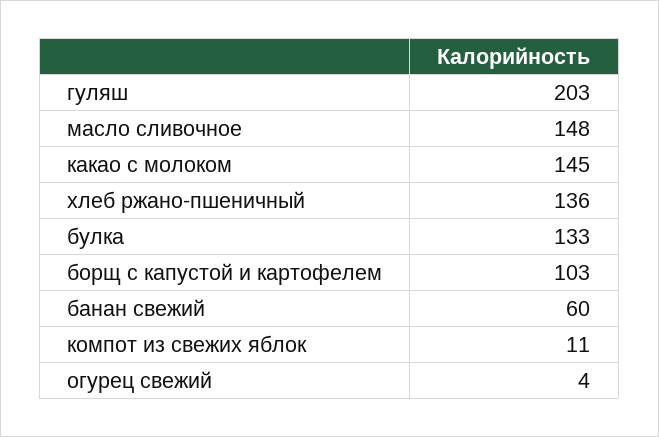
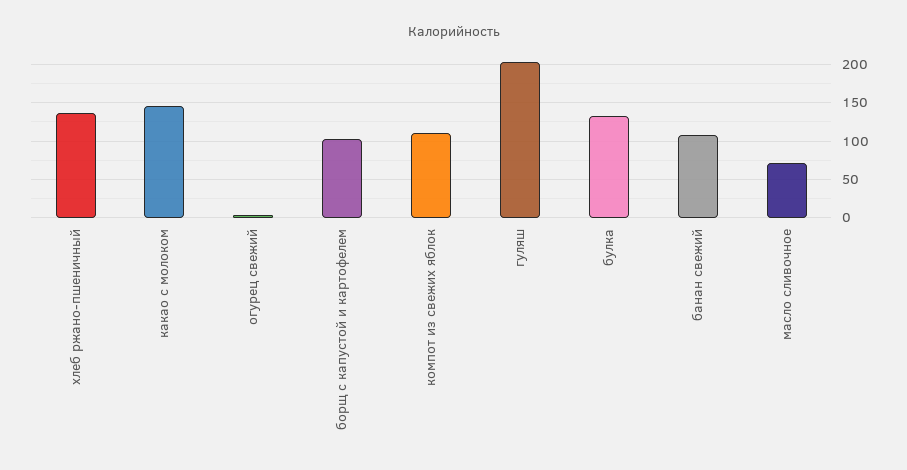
  {
    "гуляш": 203,
-   "масло сливочное": 148,
+   "масло сливочное": 70,
    "какао с молоком": 145,
    "хлеб ржано-пшеничный": 136,
    "булка": 133,
    "борщ с капустой и картофелем": 103,
-   "банан свежий": 60,
+   "банан свежий": 110,
-   "компот из свежих яблок": 11,
+   "компот из свежих яблок": 110,
    "огурец свежий": 4
  }

